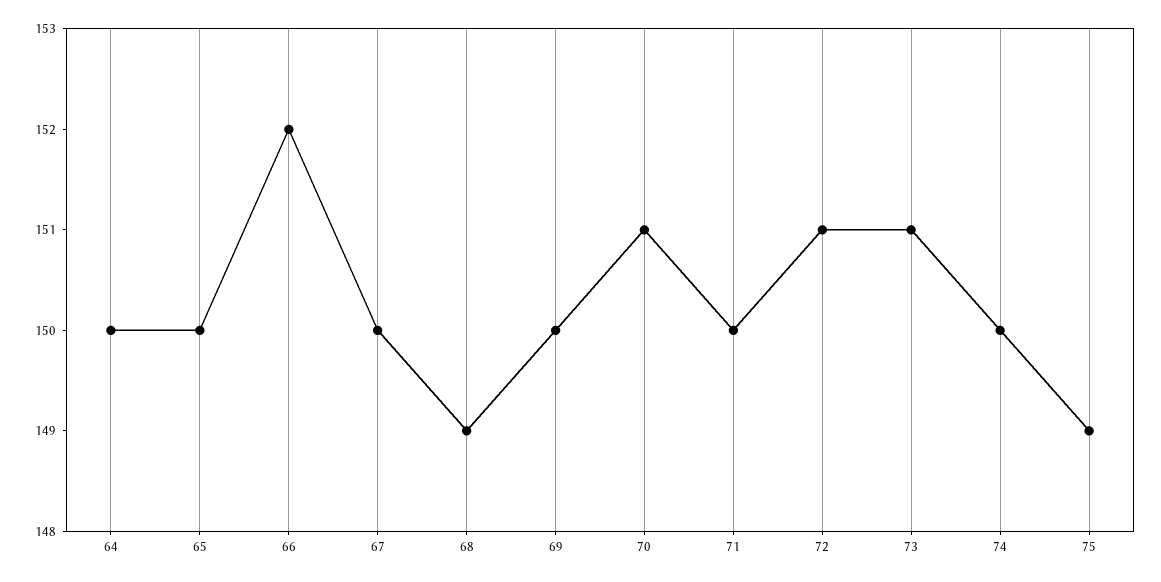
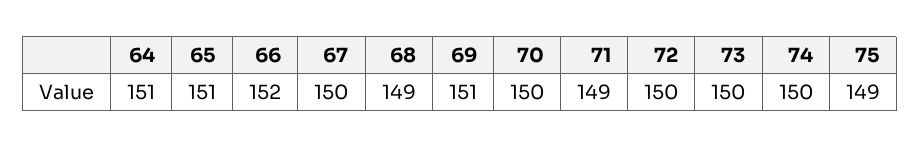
  {
-   "64": 150,
+   "64": 151,
-   "65": 150,
+   "65": 151,
    "66": 152,
    "67": 150,
    "68": 149,
-   "69": 150,
+   "69": 151,
-   "70": 151,
+   "70": 150,
-   "71": 150,
+   "71": 149,
-   "72": 151,
+   "72": 150,
-   "73": 151,
+   "73": 150,
    "74": 150,
    "75": 149
  }

